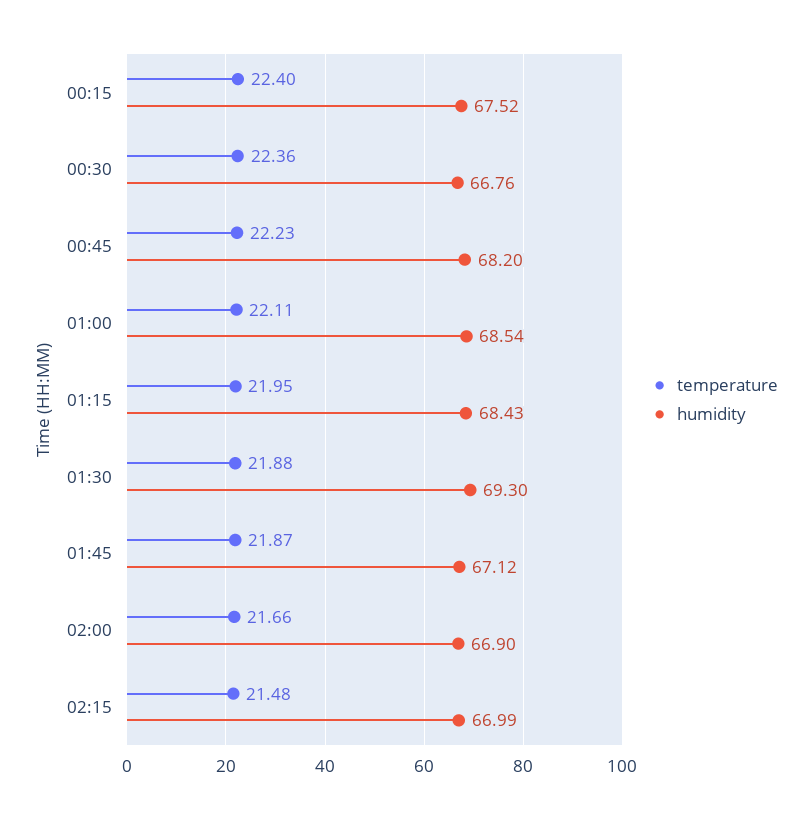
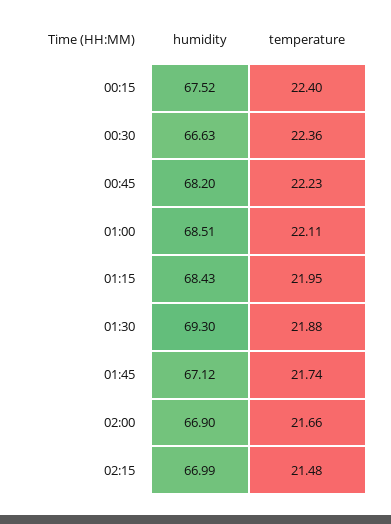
  {
    "temperature": {
      "00:15": 22.4,
      "00:30": 22.36,
      "00:45": 22.23,
      "01:00": 22.11,
      "01:15": 21.95,
      "01:30": 21.88,
-     "01:45": 21.87,
+     "01:45": 21.74,
      "02:00": 21.66,
      "02:15": 21.48
    },
    "humidity": {
      "00:15": 67.52,
-     "00:30": 66.76,
+     "00:30": 66.63,
      "00:45": 68.2,
-     "01:00": 68.54,
+     "01:00": 68.51,
      "01:15": 68.43,
      "01:30": 69.3,
      "01:45": 67.12,
      "02:00": 66.9,
      "02:15": 66.99
    }
  }

